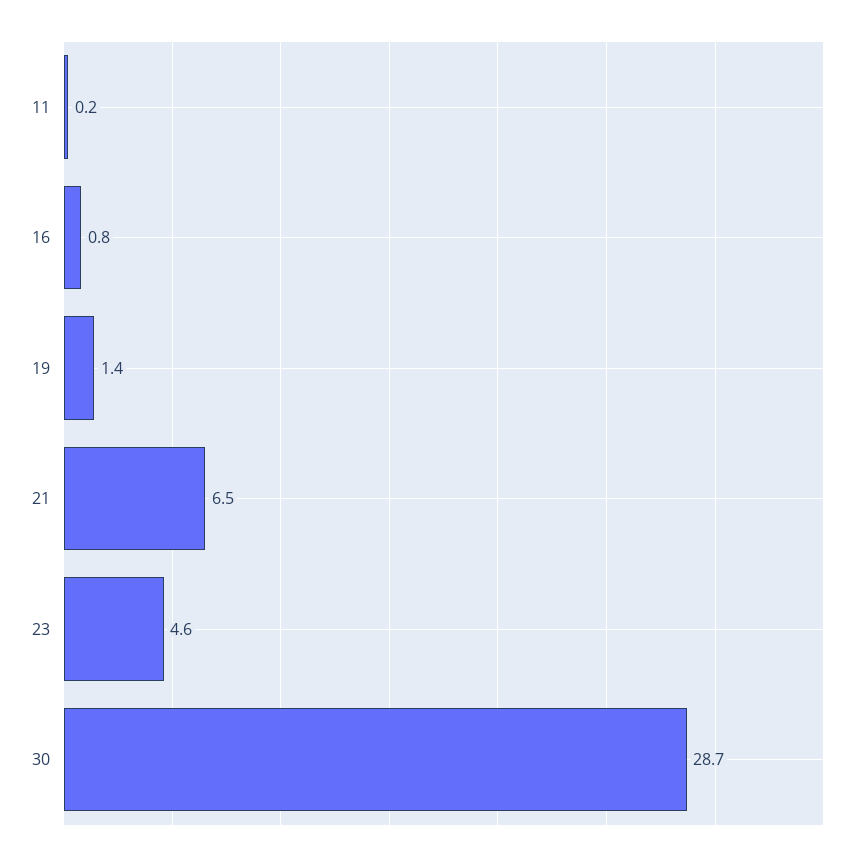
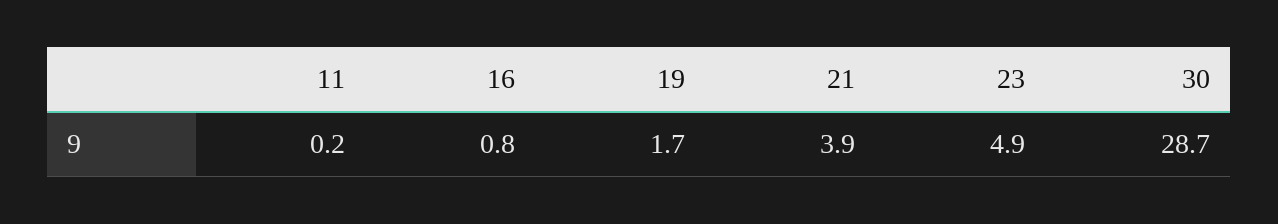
  {
    "11": 0.2,
    "16": 0.8,
-   "19": 1.4,
+   "19": 1.7,
-   "21": 6.5,
+   "21": 3.9,
-   "23": 4.6,
+   "23": 4.9,
    "30": 28.7
  }

